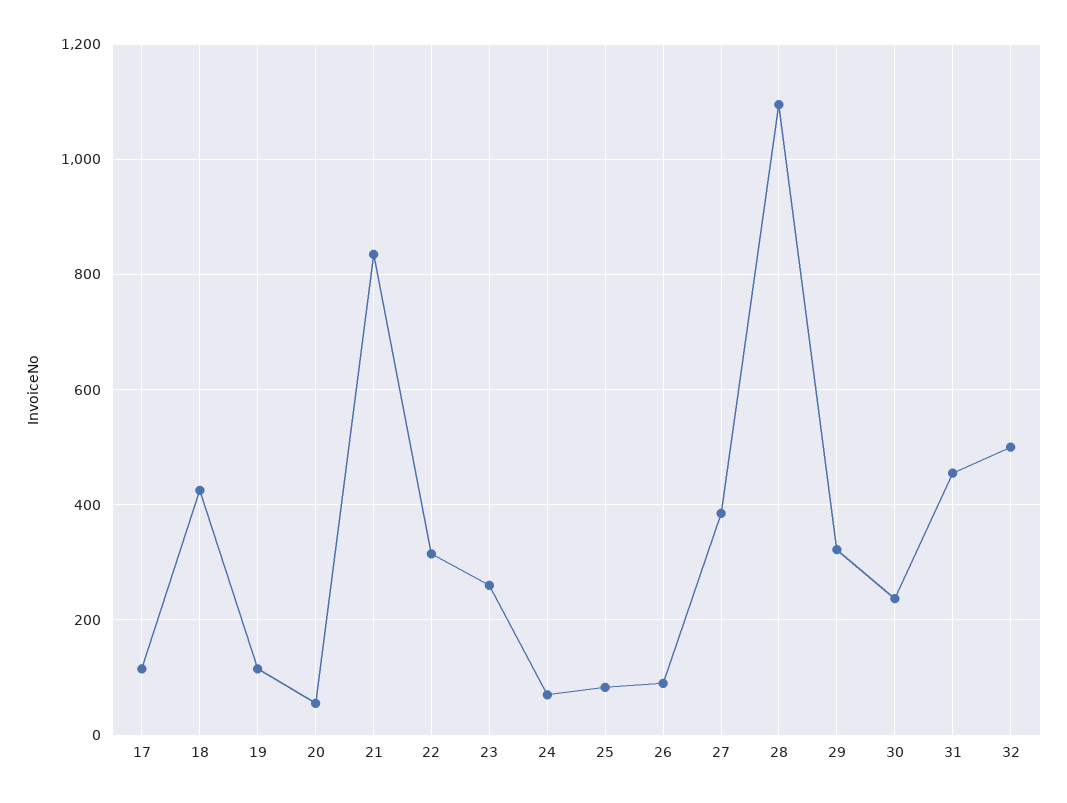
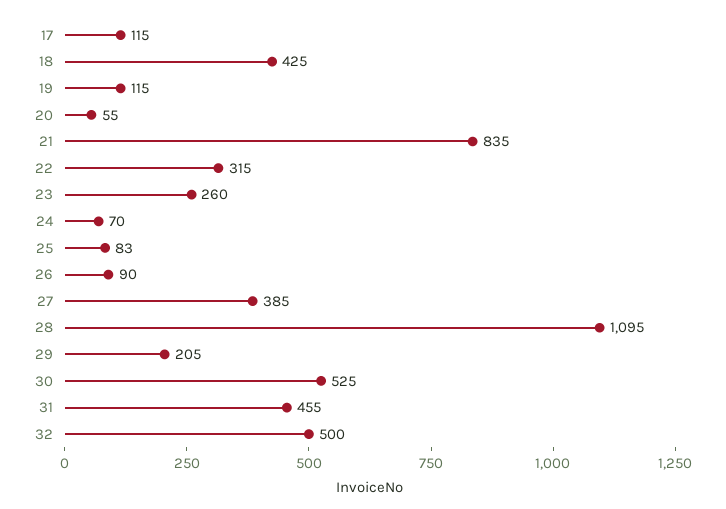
  {
    "17": 115,
    "18": 425,
    "19": 115,
    "20": 55,
    "21": 835,
    "22": 315,
    "23": 260,
    "24": 70,
    "25": 83,
    "26": 90,
    "27": 385,
    "28": 1095,
-   "29": 320,
+   "29": 205,
-   "30": 240,
+   "30": 525,
    "31": 455,
    "32": 500
  }

